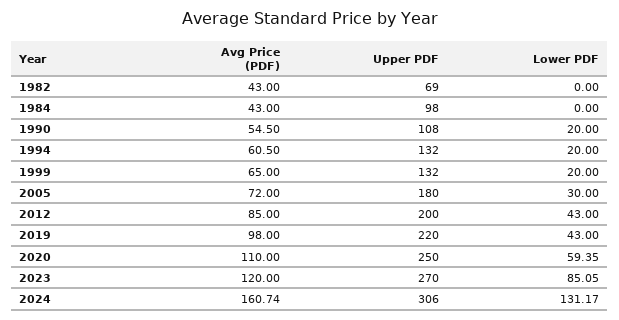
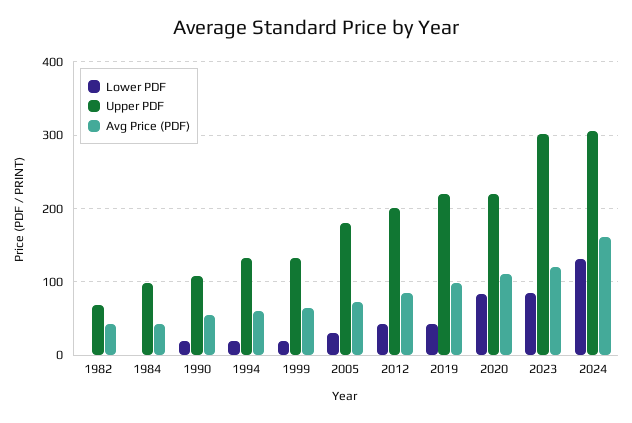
  {
    "Avg Price (PDF)": {
      "1982": 43,
      "1984": 43,
      "1990": 54.5,
      "1994": 60.5,
      "1999": 65,
      "2005": 72,
      "2012": 85,
      "2019": 98,
      "2020": 110,
      "2023": 120,
      "2024": 160.74
    },
    "Upper PDF": {
      "1982": 69,
      "1984": 98,
      "1990": 108,
      "1994": 132,
      "1999": 132,
      "2005": 180,
      "2012": 200,
      "2019": 220,
-     "2020": 250,
+     "2020": 220,
-     "2023": 270,
+     "2023": 300,
      "2024": 306
    },
    "Lower PDF": {
      "1982": 0,
      "1984": 0,
      "1990": 20,
      "1994": 20,
      "1999": 20,
      "2005": 30,
      "2012": 43,
      "2019": 43,
-     "2020": 59.35,
+     "2020": 80,
      "2023": 85.05,
      "2024": 131.17
    }
  }

